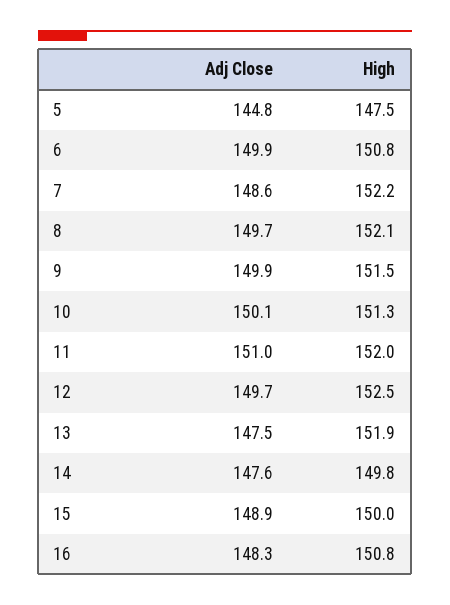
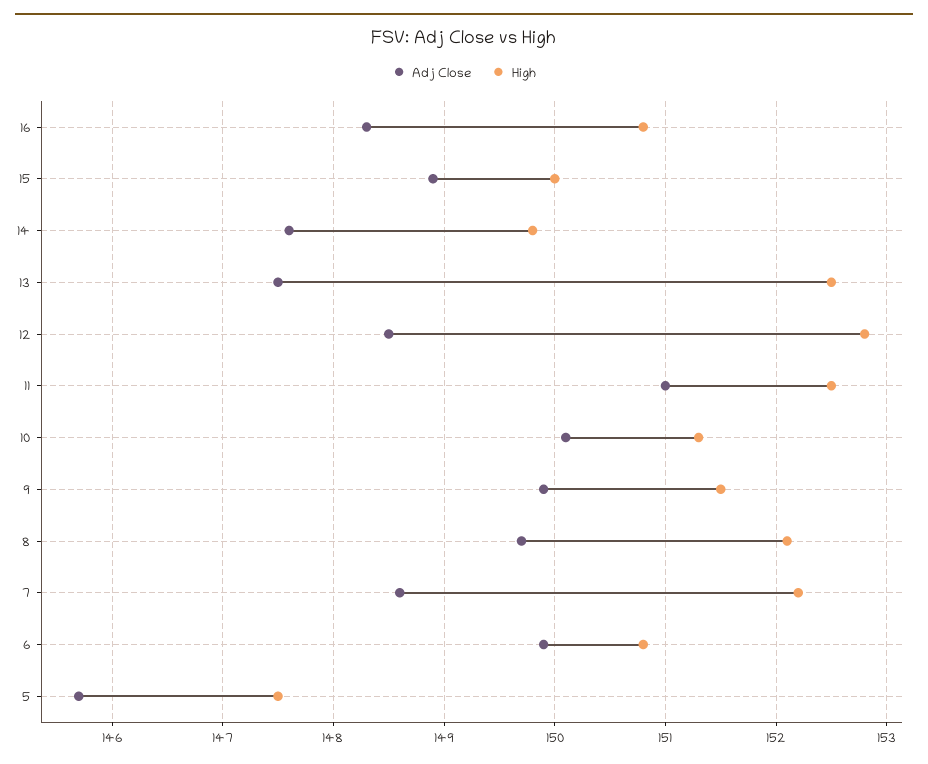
  {
    "Adj Close": {
-     "5": 144.8,
+     "5": 145.7,
      "6": 149.9,
      "7": 148.6,
      "8": 149.7,
      "9": 149.9,
      "10": 150.1,
      "11": 151,
-     "12": 149.7,
+     "12": 148.5,
      "13": 147.5,
      "14": 147.6,
      "15": 148.9,
      "16": 148.3
    },
    "High": {
      "5": 147.5,
      "6": 150.8,
      "7": 152.2,
      "8": 152.1,
      "9": 151.5,
      "10": 151.3,
-     "11": 152,
+     "11": 152.5,
-     "12": 152.5,
+     "12": 152.8,
-     "13": 151.9,
+     "13": 152.5,
      "14": 149.8,
      "15": 150,
      "16": 150.8
    }
  }

